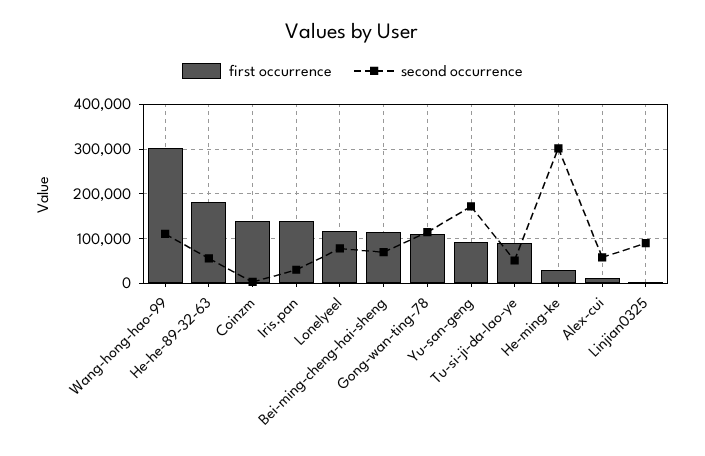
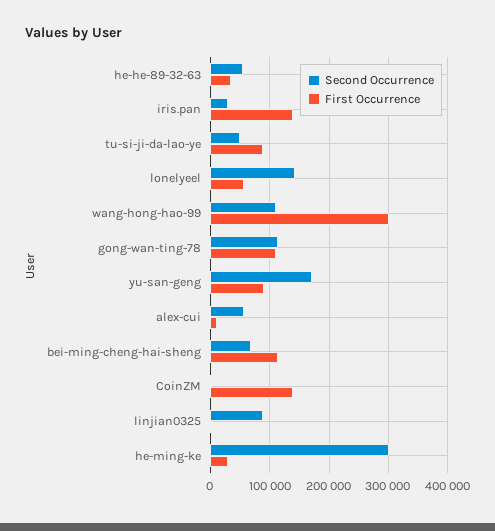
  {
    "first occurrence": {
      "Wang-hong-hao-99": 300000,
-     "He-he-89-32-63": 180000,
+     "He-he-89-32-63": 40000,
      "Coinzm": 140000,
      "Iris.pan": 140000,
-     "Lonelyeel": 120000,
+     "Lonelyeel": 60000,
      "Bei-ming-cheng-hai-sheng": 120000,
      "Gong-wan-ting-78": 120000,
      "Yu-san-geng": 100000,
      "Tu-si-ji-da-lao-ye": 80000,
      "He-ming-ke": 40000,
      "Alex-cui": 20000,
      "Linjian0325": 0
    },
    "second occurrence": {
      "Wang-hong-hao-99": 120000,
      "He-he-89-32-63": 60000,
      "Coinzm": 0,
      "Iris.pan": 40000,
-     "Lonelyeel": 80000,
+     "Lonelyeel": 140000,
      "Bei-ming-cheng-hai-sheng": 60000,
      "Gong-wan-ting-78": 120000,
      "Yu-san-geng": 180000,
      "Tu-si-ji-da-lao-ye": 60000,
      "He-ming-ke": 300000,
      "Alex-cui": 60000,
      "Linjian0325": 80000
    }
  }

